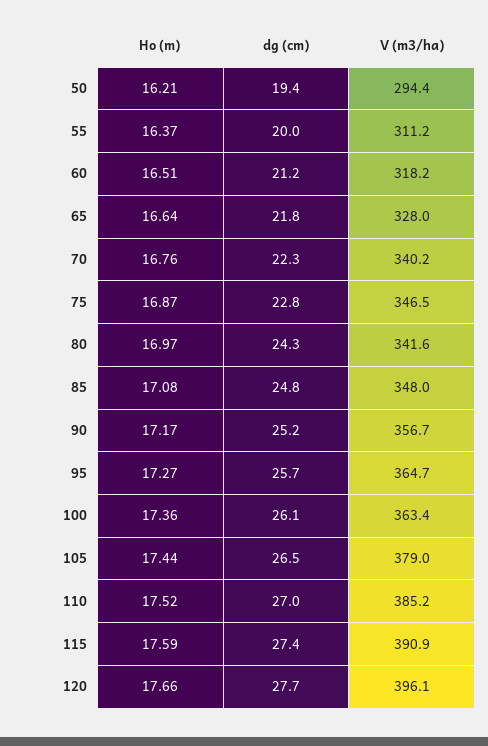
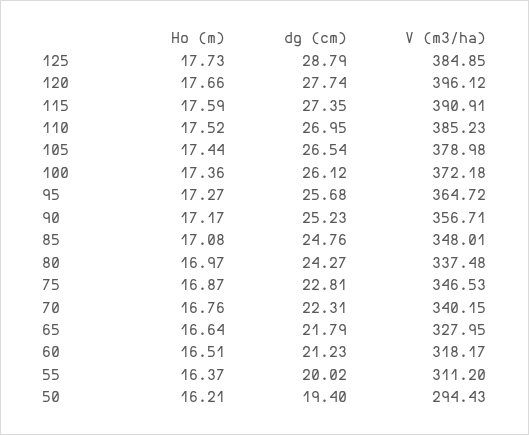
  {
    "Ho (m)": {
      "50": 16.21,
      "55": 16.37,
      "60": 16.51,
      "65": 16.64,
      "70": 16.76,
      "75": 16.87,
      "80": 16.97,
      "85": 17.08,
      "90": 17.17,
      "95": 17.27,
      "100": 17.36,
      "105": 17.44,
      "110": 17.52,
      "115": 17.59,
-     "120": 17.66
+     "120": 17.66,
+     "125": 17.73
    },
    "dg (cm)": {
      "50": 19.4,
      "55": 20.02,
      "60": 21.23,
      "65": 21.79,
      "70": 22.31,
      "75": 22.81,
      "80": 24.27,
      "85": 24.76,
      "90": 25.23,
      "95": 25.68,
      "100": 26.12,
      "105": 26.54,
      "110": 26.95,
      "115": 27.35,
-     "120": 27.74
+     "120": 27.74,
+     "125": 28.79
    },
    "V (m3/ha)": {
      "50": 294.43,
      "55": 311.2,
      "60": 318.17,
      "65": 327.95,
      "70": 340.15,
      "75": 346.53,
-     "80": 341.6,
+     "80": 337.48,
      "85": 348.01,
      "90": 356.71,
      "95": 364.72,
-     "100": 363.4,
+     "100": 372.18,
      "105": 378.98,
      "110": 385.23,
      "115": 390.91,
-     "120": 396.12
+     "120": 396.12,
+     "125": 384.85
    }
  }

